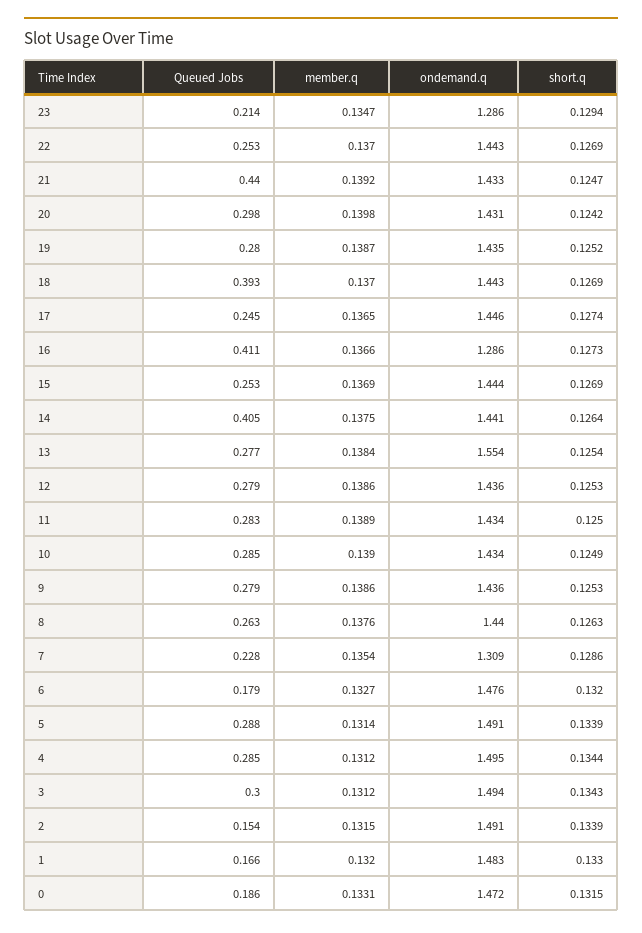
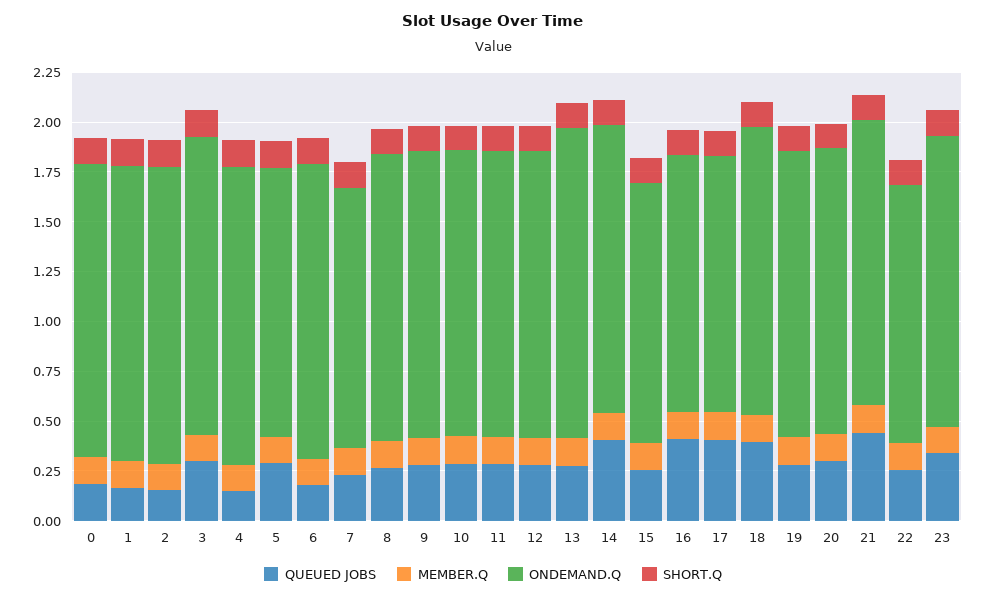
  {
    "Queued Jobs": {
-     "23": 0.214,
+     "23": 0.35,
      "22": 0.253,
      "21": 0.44,
      "20": 0.298,
      "19": 0.28,
      "18": 0.393,
-     "17": 0.245,
+     "17": 0.4,
      "16": 0.411,
      "15": 0.253,
      "14": 0.405,
      "13": 0.277,
      "12": 0.279,
      "11": 0.283,
      "10": 0.285,
      "9": 0.279,
      "8": 0.263,
      "7": 0.228,
      "6": 0.179,
      "5": 0.288,
-     "4": 0.285,
+     "4": 0.15,
      "3": 0.3,
      "2": 0.154,
      "1": 0.166,
      "0": 0.186
    },
    "member.q": {
      "23": 0.1347,
      "22": 0.137,
      "21": 0.1392,
      "20": 0.1398,
      "19": 0.1387,
      "18": 0.137,
      "17": 0.1365,
      "16": 0.1366,
      "15": 0.1369,
      "14": 0.1375,
      "13": 0.1384,
      "12": 0.1386,
      "11": 0.1389,
      "10": 0.139,
      "9": 0.1386,
      "8": 0.1376,
      "7": 0.1354,
      "6": 0.1327,
      "5": 0.1314,
      "4": 0.1312,
      "3": 0.1312,
      "2": 0.1315,
      "1": 0.132,
      "0": 0.1331
    },
    "ondemand.q": {
-     "23": 1.286,
+     "23": 1.45,
-     "22": 1.443,
+     "22": 1.3,
      "21": 1.433,
      "20": 1.431,
      "19": 1.435,
      "18": 1.443,
-     "17": 1.446,
+     "17": 1.3,
      "16": 1.286,
-     "15": 1.444,
+     "15": 1.3,
      "14": 1.441,
      "13": 1.554,
      "12": 1.436,
      "11": 1.434,
      "10": 1.434,
      "9": 1.436,
      "8": 1.44,
      "7": 1.309,
      "6": 1.476,
-     "5": 1.491,
+     "5": 1.35,
      "4": 1.495,
      "3": 1.494,
      "2": 1.491,
      "1": 1.483,
      "0": 1.472
    },
    "short.q": {
      "23": 0.1294,
      "22": 0.1269,
      "21": 0.1247,
      "20": 0.1242,
      "19": 0.1252,
      "18": 0.1269,
      "17": 0.1274,
      "16": 0.1273,
      "15": 0.1269,
      "14": 0.1264,
      "13": 0.1254,
      "12": 0.1253,
      "11": 0.125,
      "10": 0.1249,
      "9": 0.1253,
      "8": 0.1263,
      "7": 0.1286,
      "6": 0.132,
      "5": 0.1339,
      "4": 0.1344,
      "3": 0.1343,
      "2": 0.1339,
      "1": 0.133,
      "0": 0.1315
    }
  }

